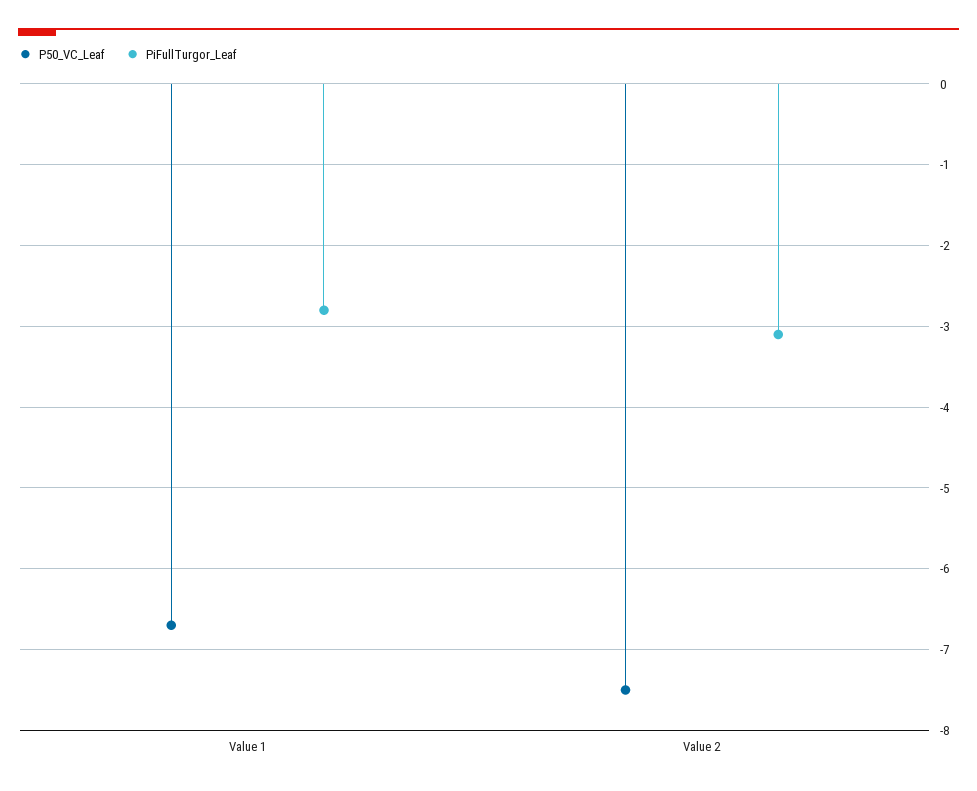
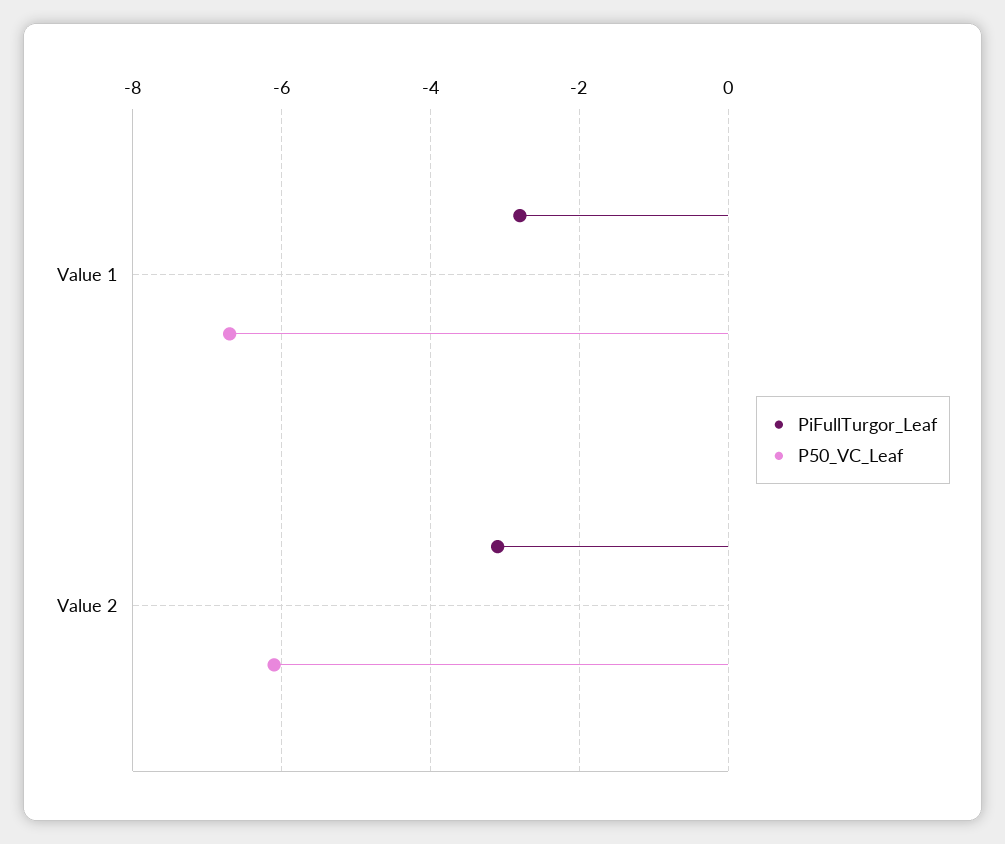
  {
    "P50_VC_Leaf": {
      "Value 1": -6.7,
-     "Value 2": -7.5
+     "Value 2": -6
    },
    "PiFullTurgor_Leaf": {
      "Value 1": -2.8,
      "Value 2": -3.1
    }
  }

